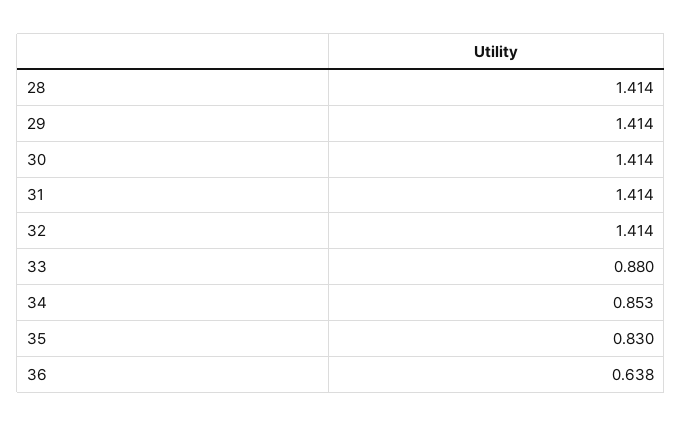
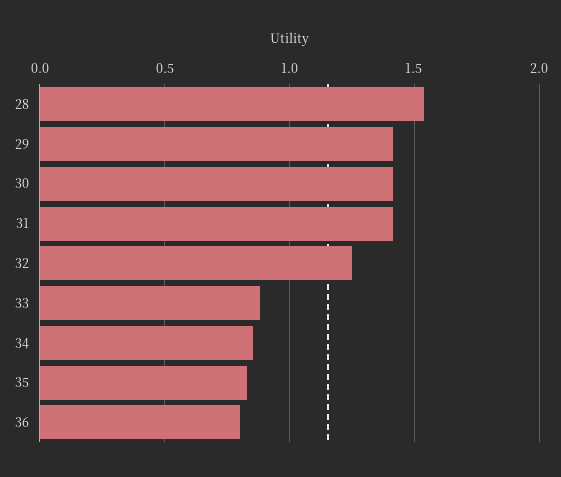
  {
-   "28": 1.414,
+   "28": 1.55,
    "29": 1.414,
    "30": 1.414,
    "31": 1.414,
-   "32": 1.414,
+   "32": 1.25,
    "33": 0.88,
    "34": 0.853,
    "35": 0.83,
-   "36": 0.638
+   "36": 0.8
  }

